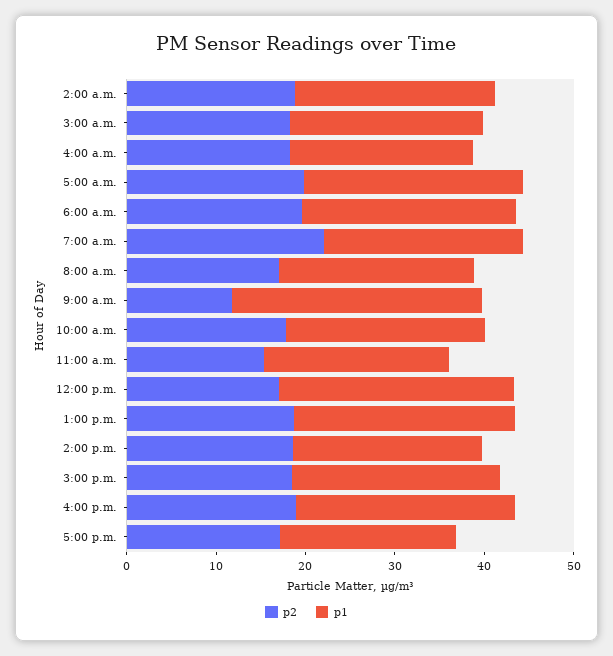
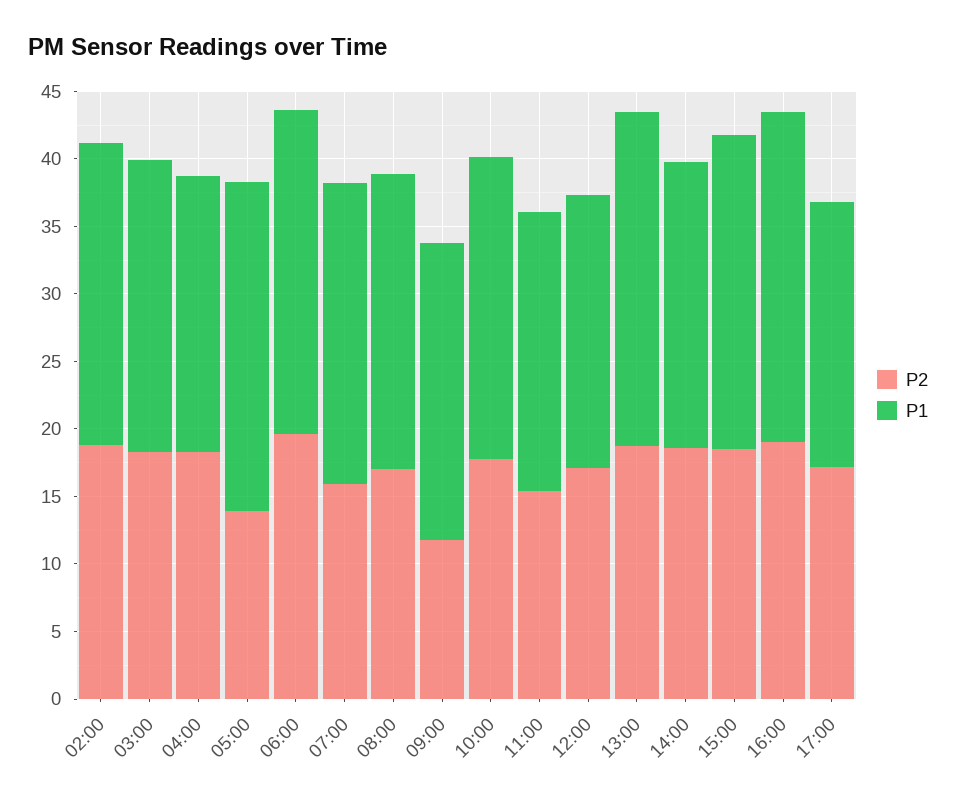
  {
    "p2": {
      "2:00 a.m.": 19,
      "3:00 a.m.": 18,
      "4:00 a.m.": 18,
-     "5:00 a.m.": 20,
+     "5:00 a.m.": 14,
      "6:00 a.m.": 20,
-     "7:00 a.m.": 22,
+     "7:00 a.m.": 16,
      "8:00 a.m.": 17,
      "9:00 a.m.": 12,
      "10:00 a.m.": 18,
      "11:00 a.m.": 15,
      "12:00 p.m.": 17,
      "1:00 p.m.": 19,
      "2:00 p.m.": 19,
      "3:00 p.m.": 19,
      "4:00 p.m.": 19,
      "5:00 p.m.": 17
    },
    "p1": {
      "2:00 a.m.": 22,
      "3:00 a.m.": 22,
      "4:00 a.m.": 20,
      "5:00 a.m.": 24,
      "6:00 a.m.": 24,
      "7:00 a.m.": 22,
      "8:00 a.m.": 22,
-     "9:00 a.m.": 28,
+     "9:00 a.m.": 22,
      "10:00 a.m.": 22,
      "11:00 a.m.": 21,
-     "12:00 p.m.": 26,
+     "12:00 p.m.": 20,
      "1:00 p.m.": 25,
      "2:00 p.m.": 21,
      "3:00 p.m.": 23,
      "4:00 p.m.": 25,
      "5:00 p.m.": 20
    }
  }

